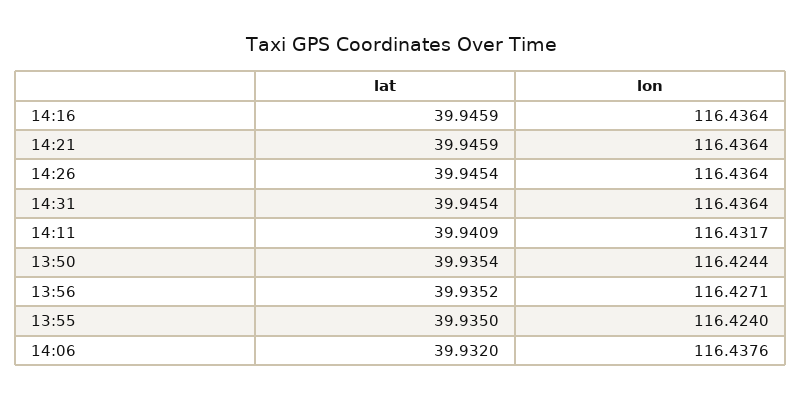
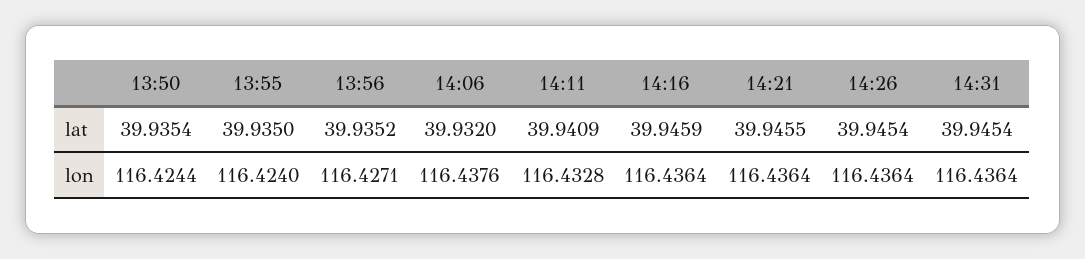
  {
    "lat": {
      "14:16": 39.9459,
-     "14:21": 39.9459,
+     "14:21": 39.9455,
      "14:26": 39.9454,
      "14:31": 39.9454,
      "14:11": 39.9409,
      "13:50": 39.9354,
      "13:56": 39.9352,
      "13:55": 39.935,
      "14:06": 39.932
    },
    "lon": {
      "14:16": 116.4364,
      "14:21": 116.4364,
      "14:26": 116.4364,
      "14:31": 116.4364,
-     "14:11": 116.4317,
+     "14:11": 116.4328,
      "13:50": 116.4244,
      "13:56": 116.4271,
      "13:55": 116.424,
      "14:06": 116.4376
    }
  }

